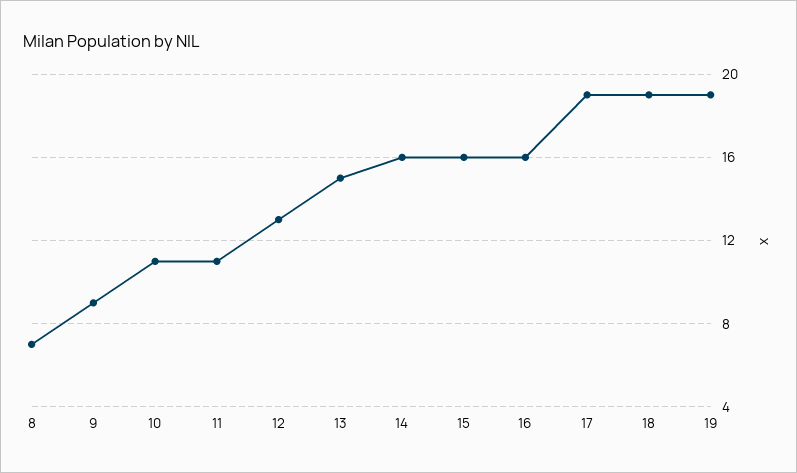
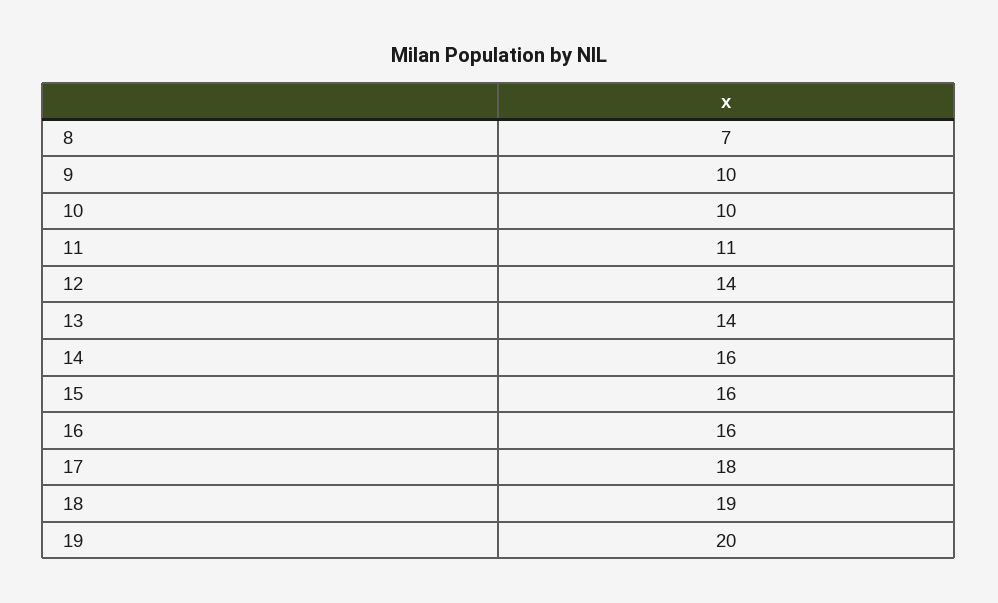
  {
    "8": 7,
-   "9": 9,
+   "9": 10,
-   "10": 11,
+   "10": 10,
    "11": 11,
-   "12": 13,
+   "12": 14,
-   "13": 15,
+   "13": 14,
    "14": 16,
    "15": 16,
    "16": 16,
-   "17": 19,
+   "17": 18,
    "18": 19,
-   "19": 19
+   "19": 20
  }

